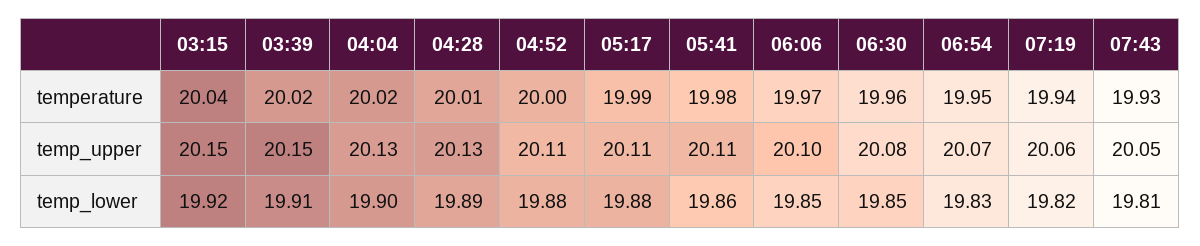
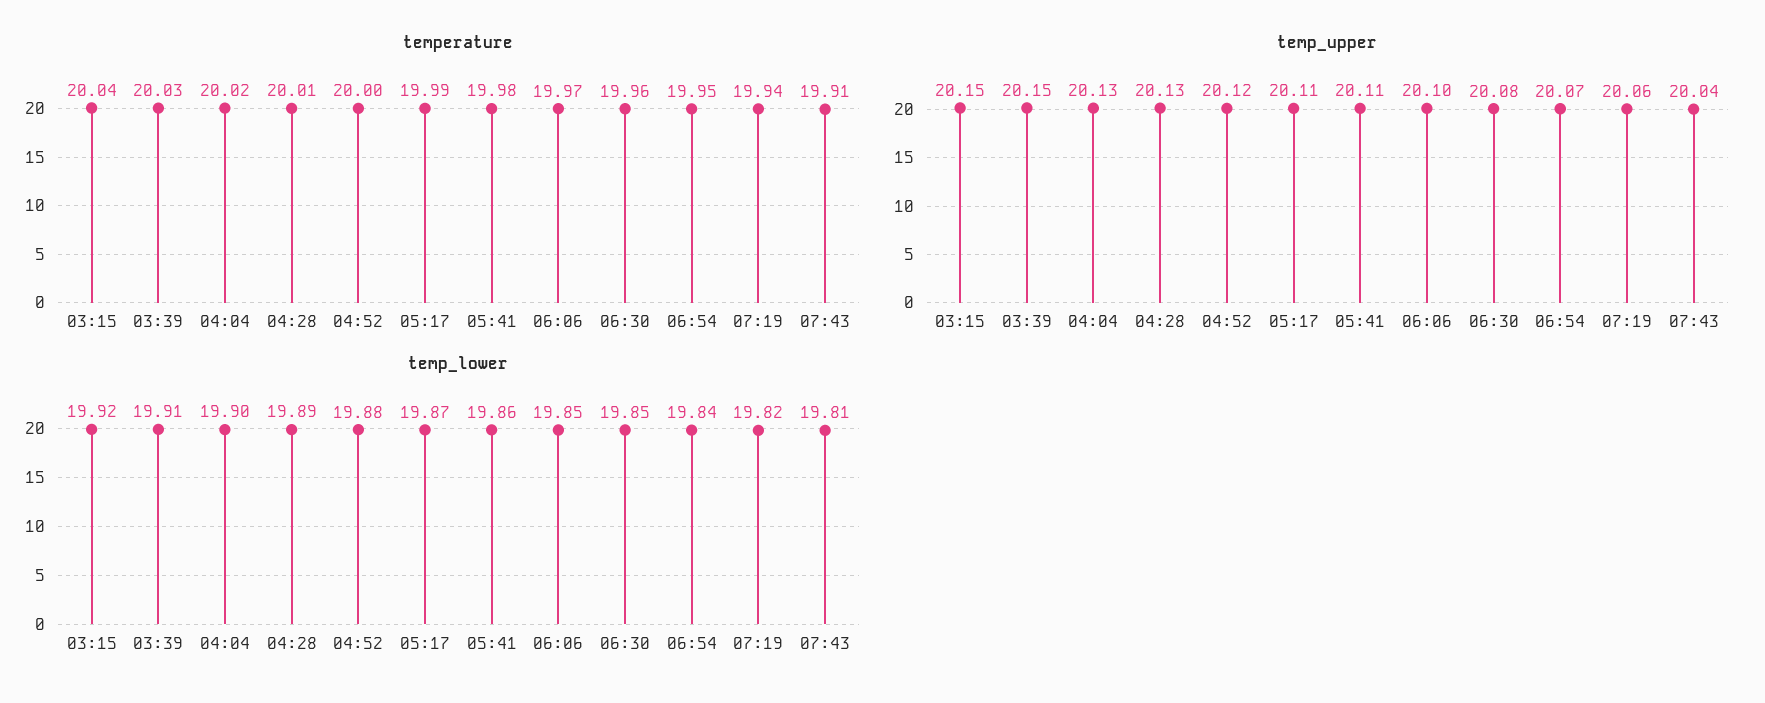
  {
    "temperature": {
      "03:15": 20.04,
-     "03:39": 20.02,
+     "03:39": 20.03,
      "04:04": 20.02,
      "04:28": 20.01,
      "04:52": 20,
      "05:17": 19.99,
      "05:41": 19.98,
      "06:06": 19.97,
      "06:30": 19.96,
      "06:54": 19.95,
      "07:19": 19.94,
-     "07:43": 19.93
+     "07:43": 19.91
    },
    "temp_upper": {
      "03:15": 20.15,
      "03:39": 20.15,
      "04:04": 20.13,
      "04:28": 20.13,
-     "04:52": 20.11,
+     "04:52": 20.12,
      "05:17": 20.11,
      "05:41": 20.11,
      "06:06": 20.1,
      "06:30": 20.08,
      "06:54": 20.07,
      "07:19": 20.06,
-     "07:43": 20.05
+     "07:43": 20.04
    },
    "temp_lower": {
      "03:15": 19.92,
      "03:39": 19.91,
      "04:04": 19.9,
      "04:28": 19.89,
      "04:52": 19.88,
-     "05:17": 19.88,
+     "05:17": 19.87,
      "05:41": 19.86,
      "06:06": 19.85,
      "06:30": 19.85,
-     "06:54": 19.83,
+     "06:54": 19.84,
      "07:19": 19.82,
      "07:43": 19.81
    }
  }

